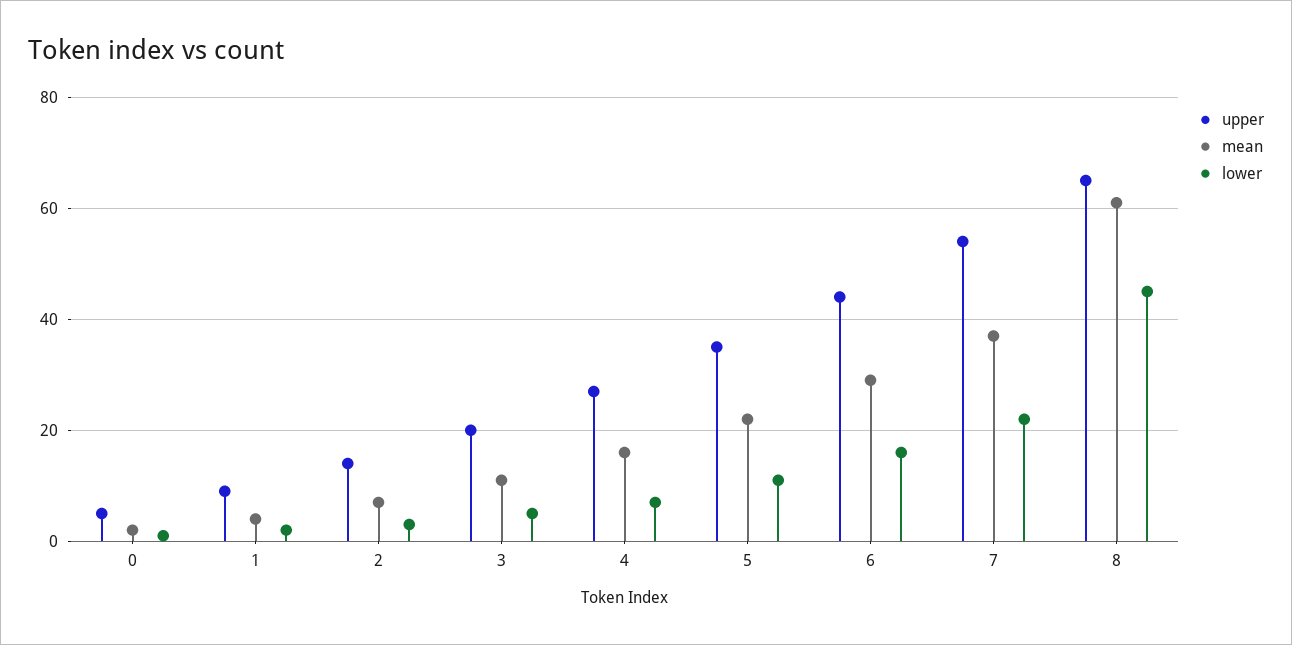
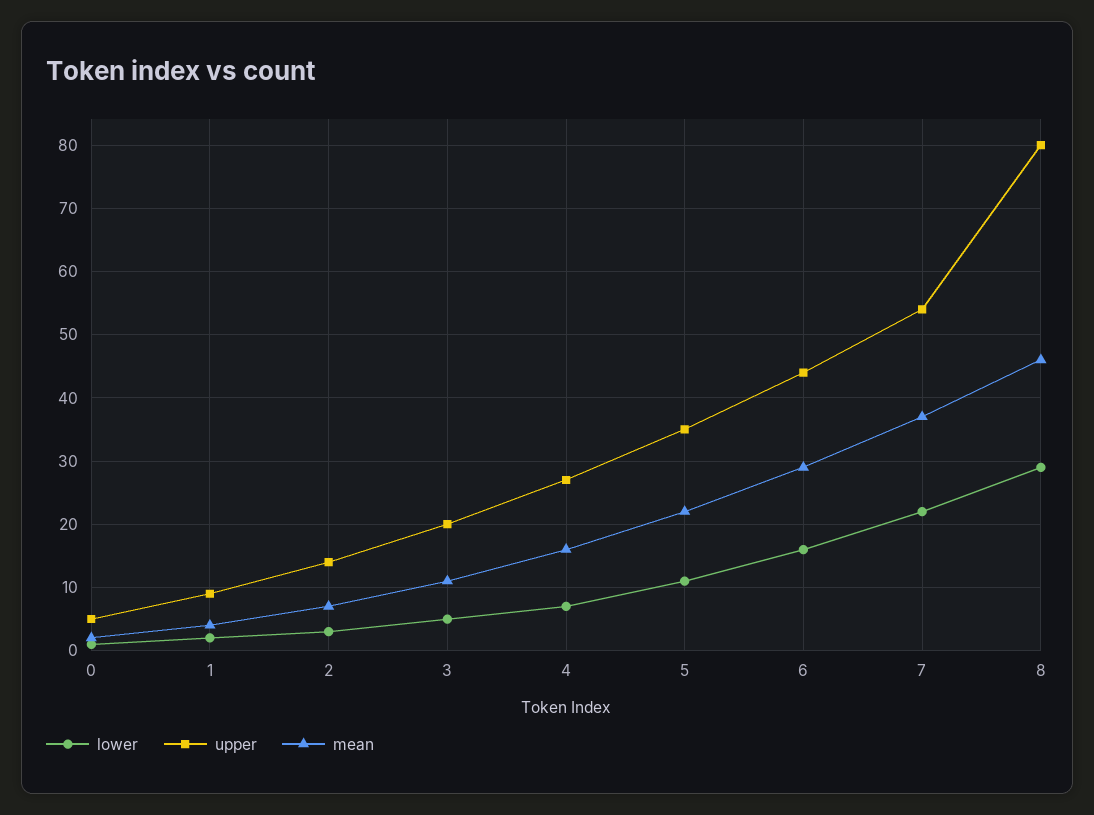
  {
    "upper": {
      "0": 5,
      "1": 9,
      "2": 14,
      "3": 20,
      "4": 27,
      "5": 35,
      "6": 44,
      "7": 54,
-     "8": 65
+     "8": 80
    },
    "mean": {
      "0": 2,
      "1": 4,
      "2": 7,
      "3": 11,
      "4": 16,
      "5": 22,
      "6": 29,
      "7": 37,
-     "8": 60
+     "8": 46
    },
    "lower": {
      "0": 1,
      "1": 2,
      "2": 3,
      "3": 5,
      "4": 7,
      "5": 11,
      "6": 16,
      "7": 22,
-     "8": 45
+     "8": 29
    }
  }

